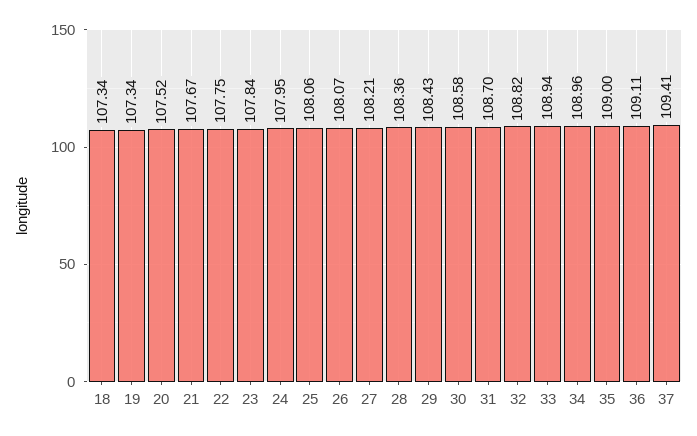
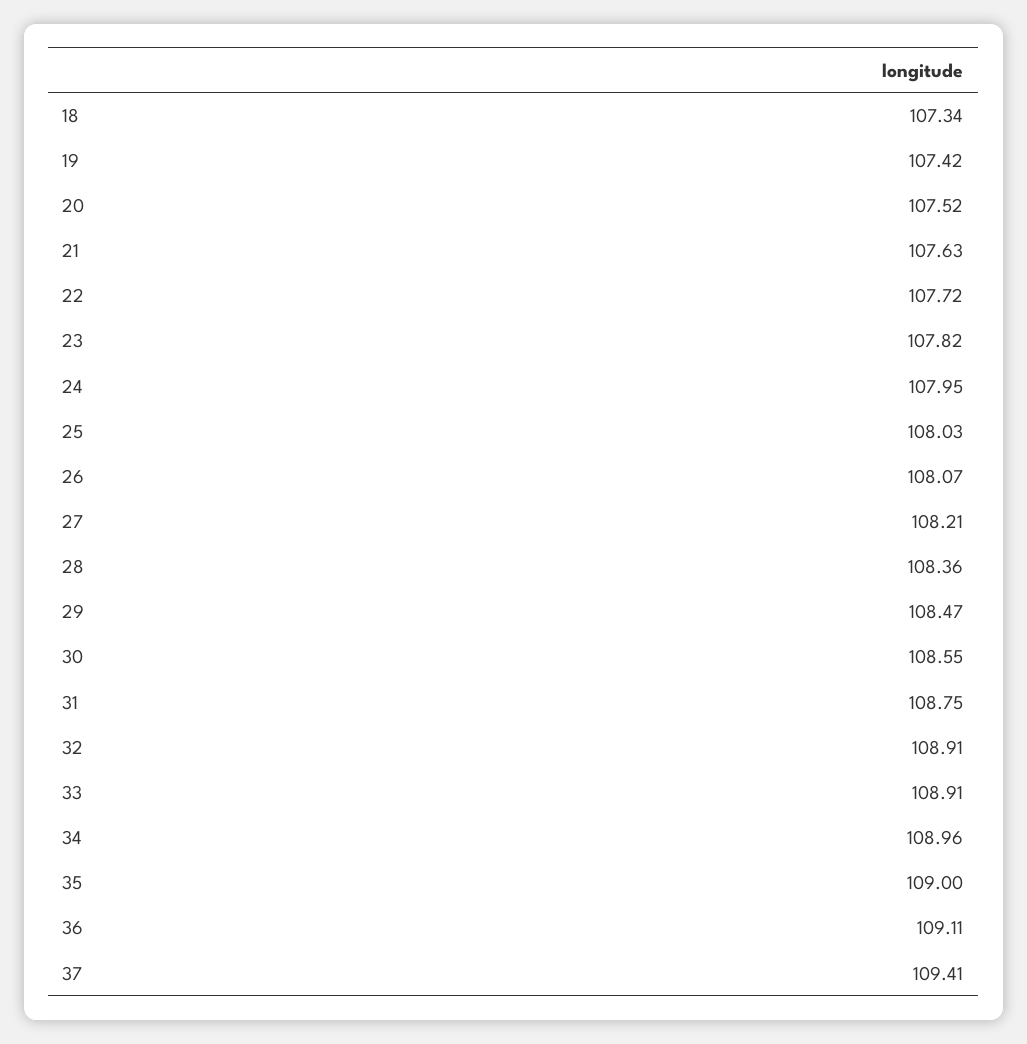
  {
    "18": 107.34,
-   "19": 107.34,
+   "19": 107.42,
    "20": 107.52,
-   "21": 107.67,
+   "21": 107.63,
-   "22": 107.75,
+   "22": 107.72,
-   "23": 107.84,
+   "23": 107.82,
    "24": 107.95,
-   "25": 108.06,
+   "25": 108.03,
    "26": 108.07,
    "27": 108.21,
    "28": 108.36,
-   "29": 108.43,
+   "29": 108.47,
-   "30": 108.58,
+   "30": 108.55,
-   "31": 108.7,
+   "31": 108.75,
-   "32": 108.82,
+   "32": 108.91,
-   "33": 108.94,
+   "33": 108.91,
    "34": 108.96,
    "35": 109,
    "36": 109.11,
    "37": 109.41
  }

